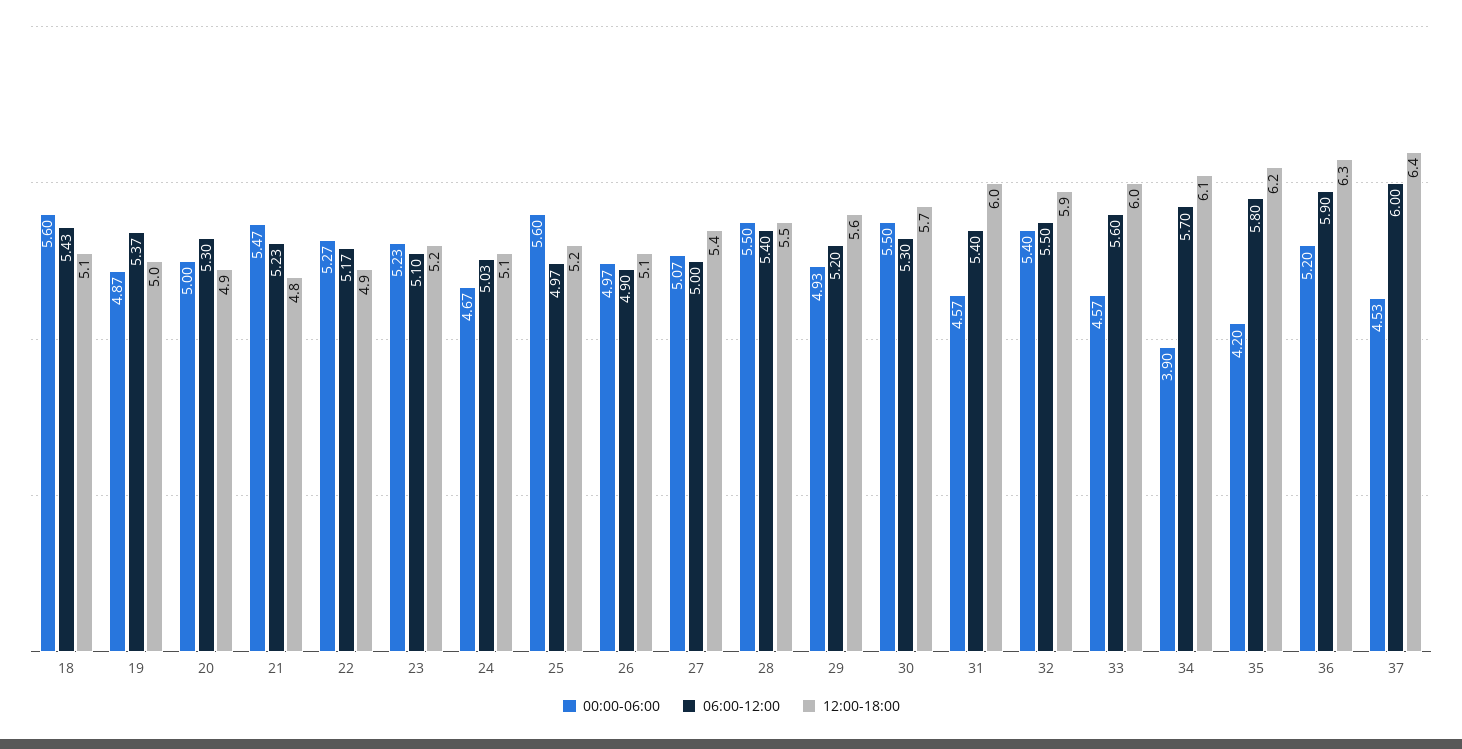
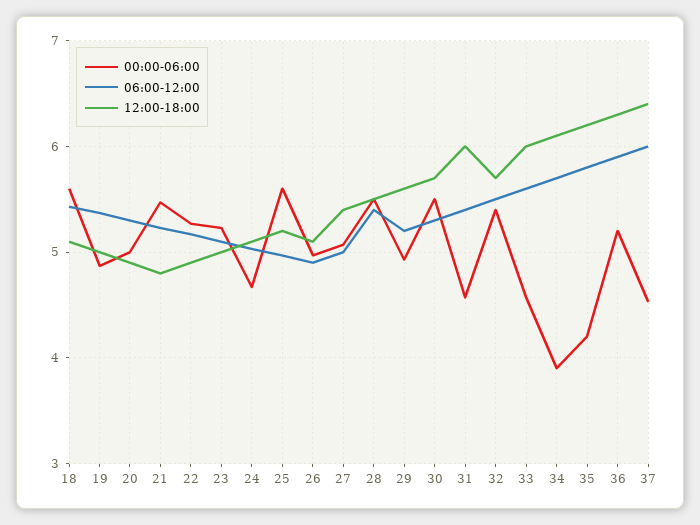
  {
    "00:00-06:00": {
      "18": 5.6,
      "19": 4.87,
      "20": 5,
      "21": 5.47,
      "22": 5.27,
      "23": 5.23,
      "24": 4.67,
      "25": 5.6,
      "26": 4.97,
      "27": 5.07,
      "28": 5.5,
      "29": 4.93,
      "30": 5.5,
      "31": 4.57,
      "32": 5.4,
      "33": 4.57,
      "34": 3.9,
      "35": 4.2,
      "36": 5.2,
      "37": 4.53
    },
    "06:00-12:00": {
      "18": 5.43,
      "19": 5.37,
      "20": 5.3,
      "21": 5.23,
      "22": 5.17,
      "23": 5.1,
      "24": 5.03,
      "25": 4.97,
      "26": 4.9,
      "27": 5,
      "28": 5.4,
      "29": 5.2,
      "30": 5.3,
      "31": 5.4,
      "32": 5.5,
      "33": 5.6,
      "34": 5.7,
      "35": 5.8,
      "36": 5.9,
      "37": 6
    },
    "12:00-18:00": {
      "18": 5.1,
      "19": 5,
      "20": 4.9,
      "21": 4.8,
      "22": 4.9,
-     "23": 5.2,
+     "23": 5,
      "24": 5.1,
      "25": 5.2,
      "26": 5.1,
      "27": 5.4,
      "28": 5.5,
      "29": 5.6,
      "30": 5.7,
      "31": 6,
-     "32": 5.9,
+     "32": 5.7,
      "33": 6,
      "34": 6.1,
      "35": 6.2,
      "36": 6.3,
      "37": 6.4
    }
  }

